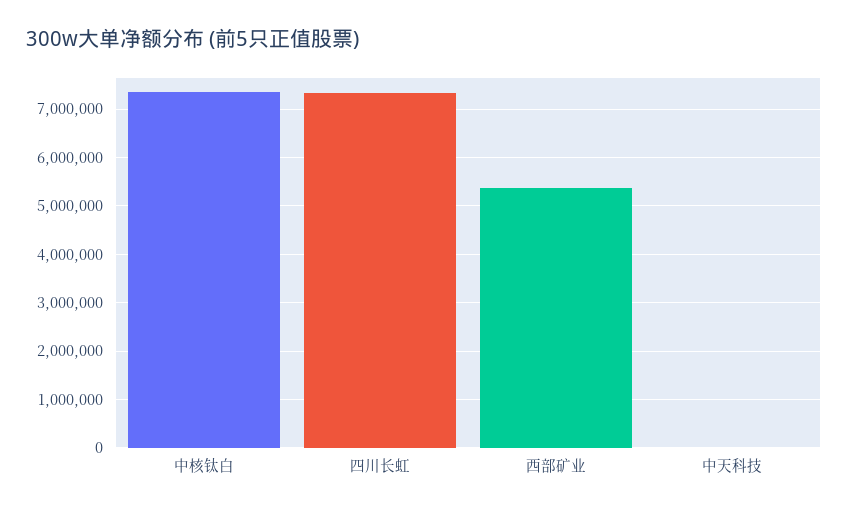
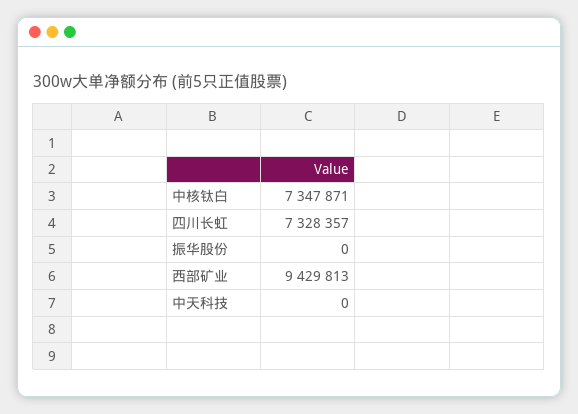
  {
    "中核钛白": 7347871,
    "四川长虹": 7328357,
-   "西部矿业": 5400000,
+   "西部矿业": 9429813,
-   "中天科技": 0
+   "中天科技": 0,
+   "振华股份": 0
  }

